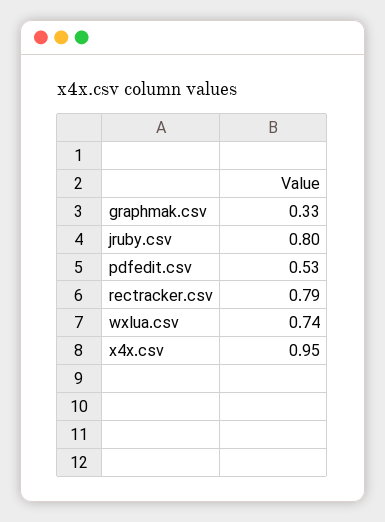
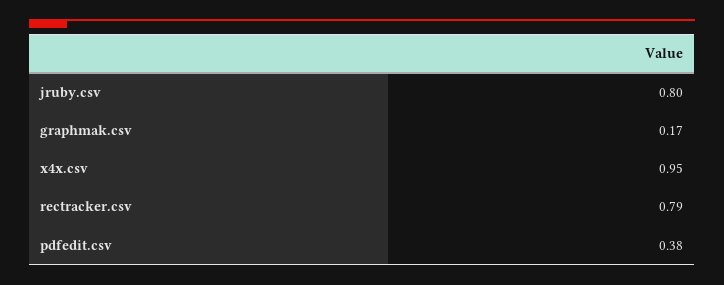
  {
-   "graphmak.csv": 0.33,
+   "graphmak.csv": 0.17,
    "jruby.csv": 0.8,
-   "pdfedit.csv": 0.53,
+   "pdfedit.csv": 0.38,
    "rectracker.csv": 0.79,
-   "wxlua.csv": 0.74,
    "x4x.csv": 0.95
  }

